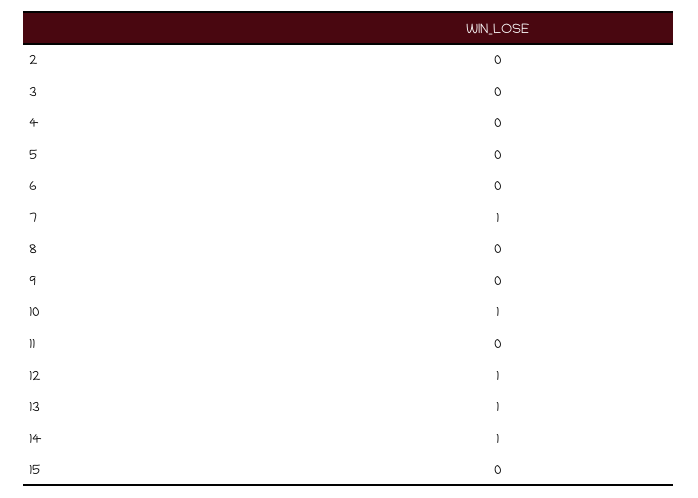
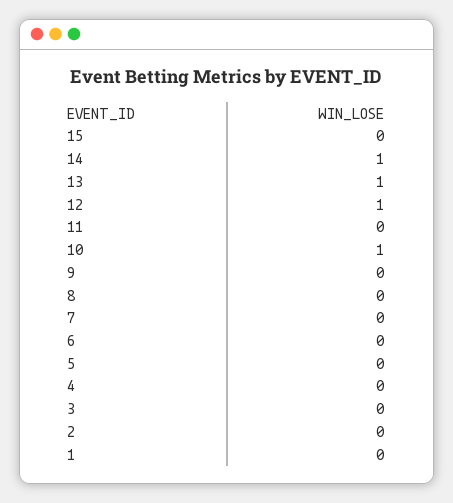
  {
    "2": 0,
    "3": 0,
    "4": 0,
    "5": 0,
    "6": 0,
-   "7": 1,
+   "7": 0,
    "8": 0,
    "9": 0,
    "10": 1,
    "11": 0,
    "12": 1,
    "13": 1,
    "14": 1,
-   "15": 0
+   "15": 0,
+   "1": 0
  }

